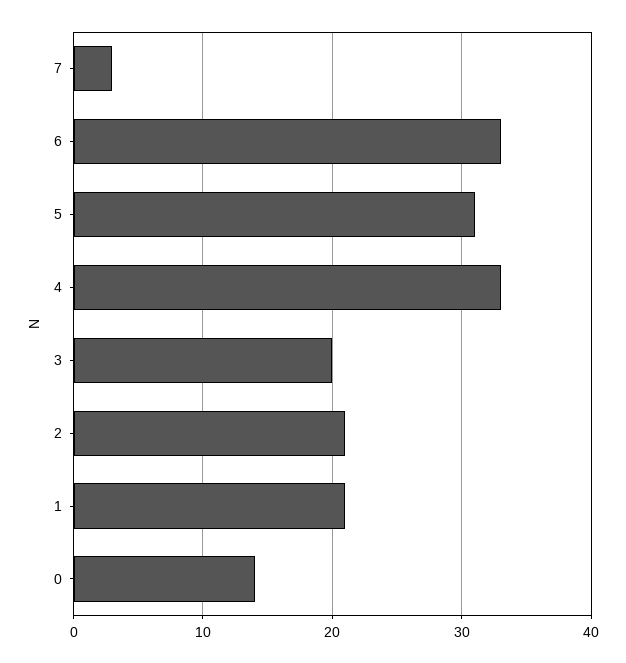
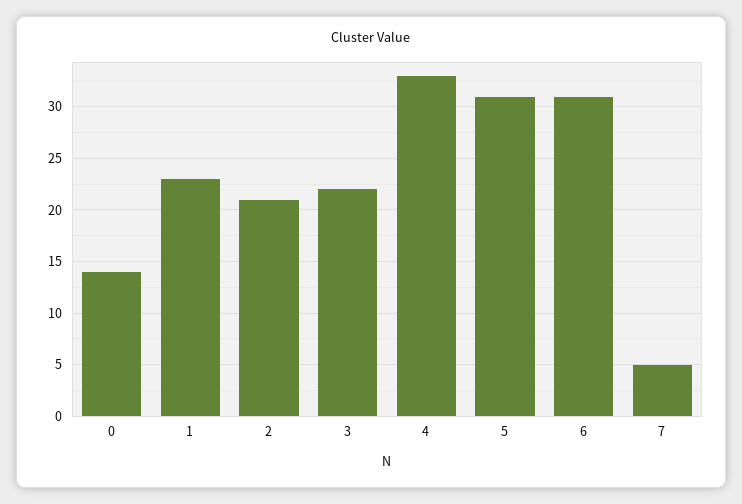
  {
-   "7": 3,
+   "7": 5,
-   "6": 33,
+   "6": 31,
    "5": 31,
    "4": 33,
-   "3": 20,
+   "3": 22,
    "2": 21,
-   "1": 21,
+   "1": 23,
    "0": 14
  }

